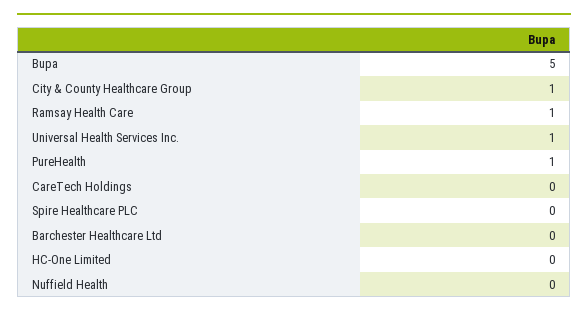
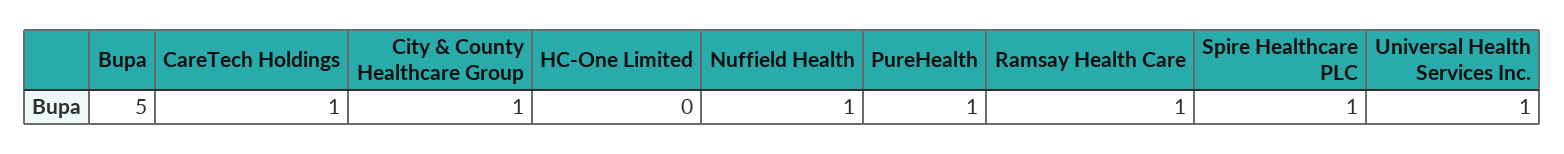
  {
    "Bupa": 5,
    "City & County Healthcare Group": 1,
    "Ramsay Health Care": 1,
    "Universal Health Services Inc.": 1,
    "PureHealth": 1,
-   "CareTech Holdings": 0,
+   "CareTech Holdings": 1,
-   "Spire Healthcare PLC": 0,
+   "Spire Healthcare PLC": 1,
-   "Barchester Healthcare Ltd": 0,
    "HC-One Limited": 0,
-   "Nuffield Health": 0
+   "Nuffield Health": 1
  }

